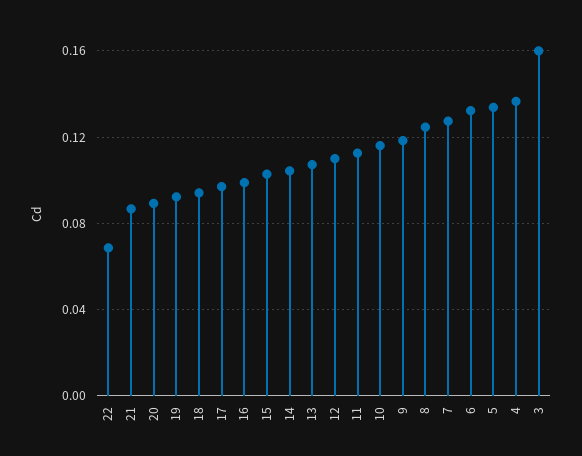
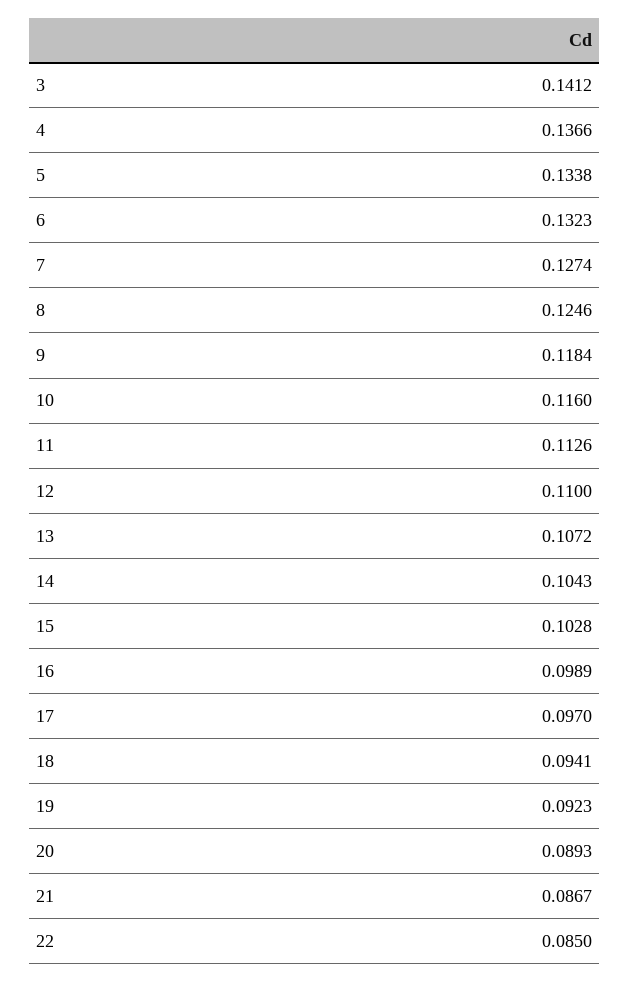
  {
-   "22": 0.07,
+   "22": 0.085,
    "21": 0.0867,
    "20": 0.0893,
    "19": 0.0923,
    "18": 0.0941,
    "17": 0.097,
    "16": 0.0989,
    "15": 0.1028,
    "14": 0.1043,
    "13": 0.1072,
    "12": 0.11,
    "11": 0.1126,
    "10": 0.116,
    "9": 0.1184,
    "8": 0.1246,
    "7": 0.1274,
    "6": 0.1323,
    "5": 0.1338,
    "4": 0.1366,
-   "3": 0.16
+   "3": 0.1412
  }

